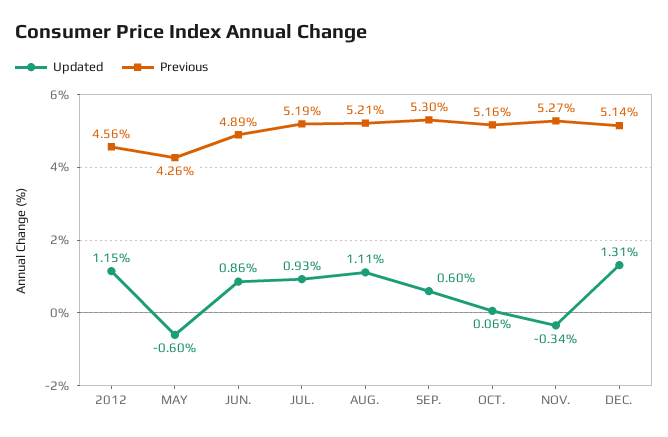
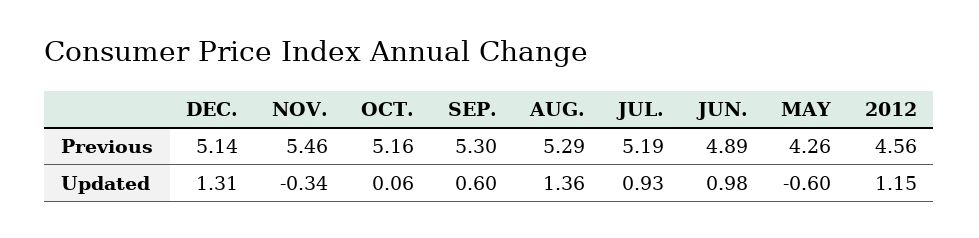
  {
    "Updated": {
      "2012": 1.15,
      "MAY": -0.6,
-     "JUN.": 0.86,
+     "JUN.": 0.98,
      "JUL.": 0.93,
-     "AUG.": 1.11,
+     "AUG.": 1.36,
      "SEP.": 0.6,
      "OCT.": 0.06,
      "NOV.": -0.34,
      "DEC.": 1.31
    },
    "Previous": {
      "2012": 4.56,
      "MAY": 4.26,
      "JUN.": 4.89,
      "JUL.": 5.19,
-     "AUG.": 5.21,
+     "AUG.": 5.29,
      "SEP.": 5.3,
      "OCT.": 5.16,
-     "NOV.": 5.27,
+     "NOV.": 5.46,
      "DEC.": 5.14
    }
  }

